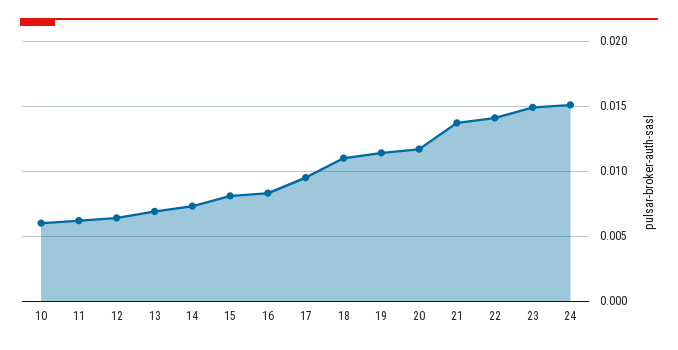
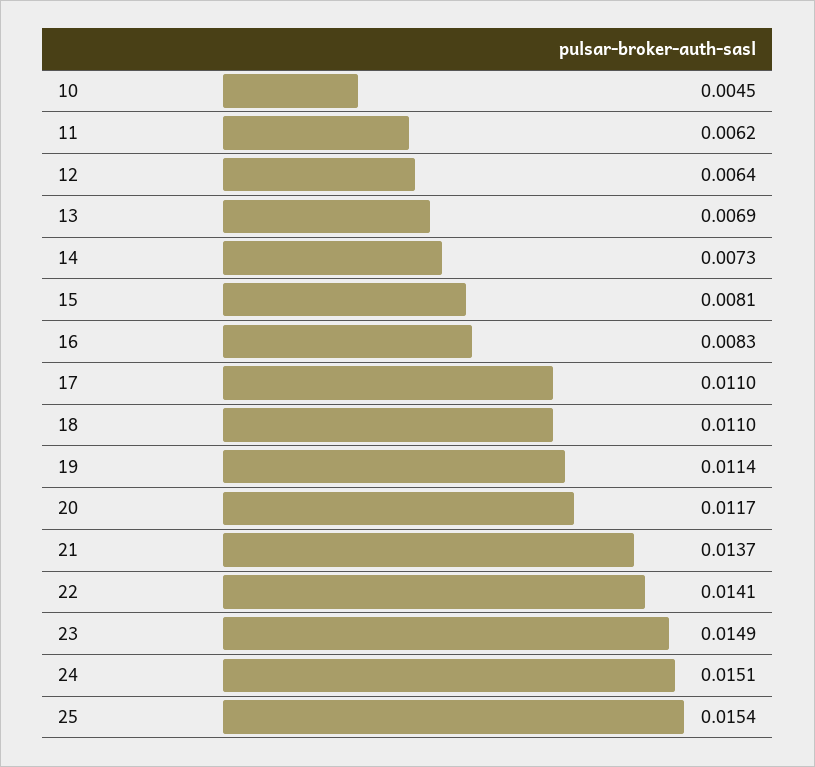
  {
-   "10": 0.006,
+   "10": 0.0045,
    "11": 0.0062,
    "12": 0.0064,
    "13": 0.0069,
    "14": 0.0073,
    "15": 0.0081,
    "16": 0.0083,
-   "17": 0.0095,
+   "17": 0.011,
    "18": 0.011,
    "19": 0.0114,
    "20": 0.0117,
    "21": 0.0137,
    "22": 0.0141,
    "23": 0.0149,
-   "24": 0.0151
+   "24": 0.0151,
+   "25": 0.0154
  }

